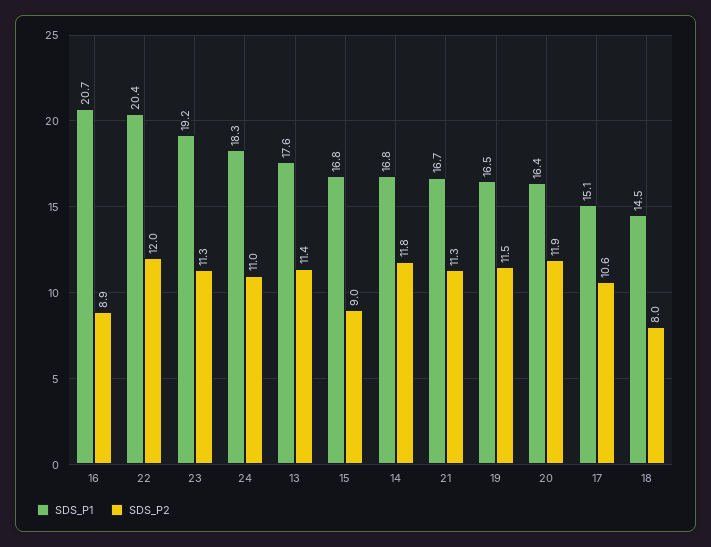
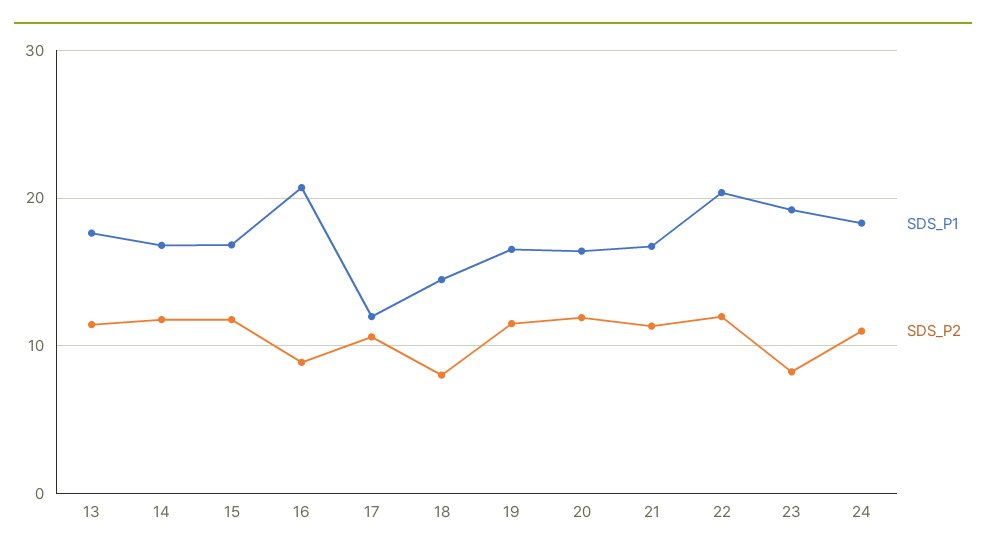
  {
    "SDS_P1": {
      "16": 20.7,
      "22": 20.4,
      "23": 19.2,
      "24": 18.3,
      "13": 17.6,
      "15": 16.8,
      "14": 16.8,
      "21": 16.7,
      "19": 16.5,
      "20": 16.4,
-     "17": 15.1,
+     "17": 12,
      "18": 14.5
    },
    "SDS_P2": {
      "16": 8.9,
      "22": 12,
-     "23": 11.3,
+     "23": 8,
      "24": 11,
      "13": 11.4,
-     "15": 9,
+     "15": 12,
      "14": 11.8,
      "21": 11.3,
      "19": 11.5,
      "20": 11.9,
      "17": 10.6,
      "18": 8
    }
  }

